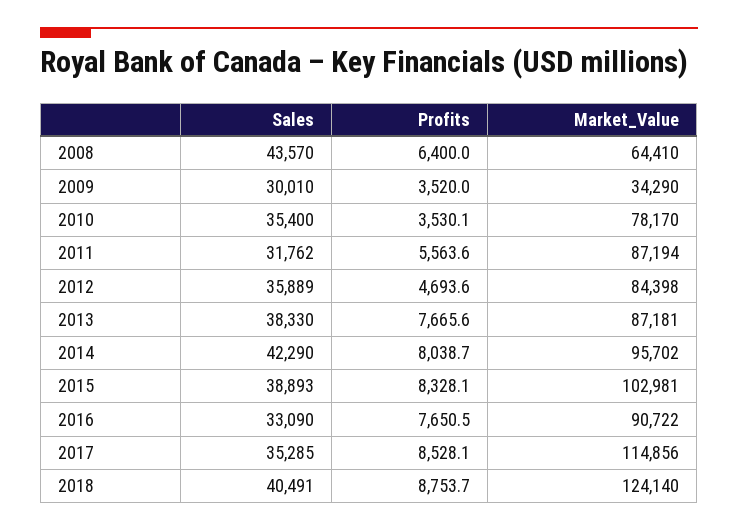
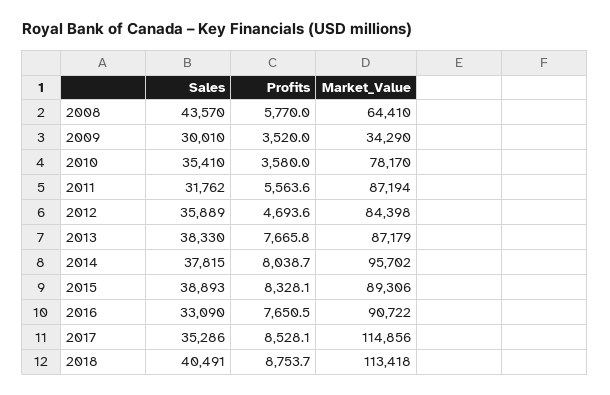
  {
    "Sales": {
      "2008": 43570,
      "2009": 30010,
-     "2010": 35400,
+     "2010": 35410,
      "2011": 31762,
      "2012": 35889,
      "2013": 38330,
-     "2014": 42290,
+     "2014": 37815,
      "2015": 38893,
      "2016": 33090,
-     "2017": 35285,
+     "2017": 35286,
      "2018": 40491
    },
    "Profits": {
-     "2008": 6400,
+     "2008": 5770,
      "2009": 3520,
-     "2010": 3530.1,
+     "2010": 3580,
      "2011": 5563.6,
      "2012": 4693.6,
-     "2013": 7665.6,
+     "2013": 7665.8,
      "2014": 8038.7,
      "2015": 8328.1,
      "2016": 7650.5,
      "2017": 8528.1,
      "2018": 8753.7
    },
    "Market_Value": {
      "2008": 64410,
      "2009": 34290,
      "2010": 78170,
      "2011": 87194,
      "2012": 84398,
-     "2013": 87181,
+     "2013": 87179,
      "2014": 95702,
-     "2015": 102981,
+     "2015": 89306,
      "2016": 90722,
      "2017": 114856,
-     "2018": 124140
+     "2018": 113418
    }
  }

